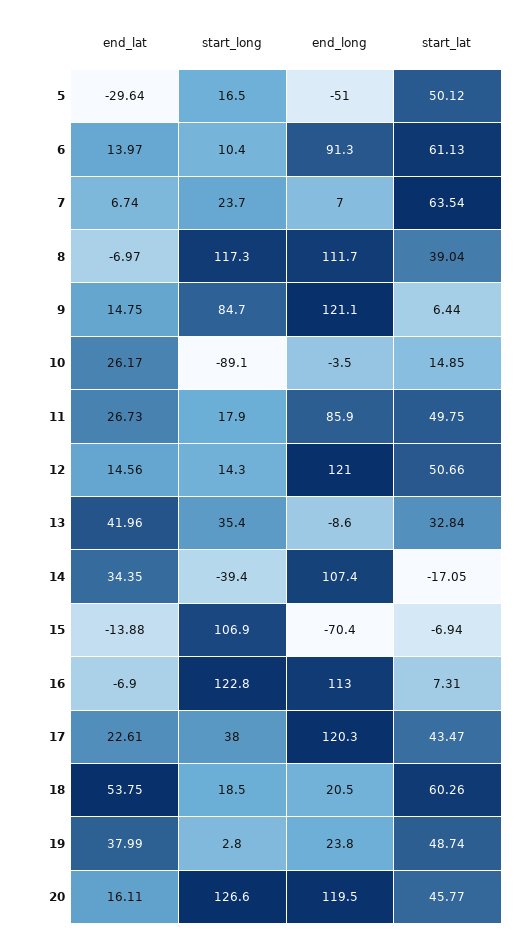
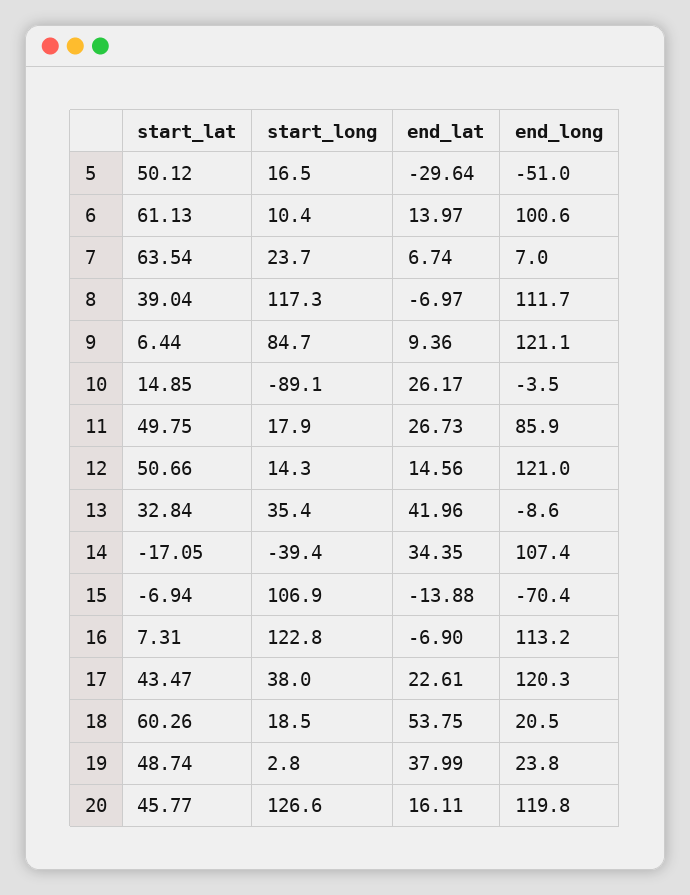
  {
    "end_lat": {
      "5": -29.64,
      "6": 13.97,
      "7": 6.74,
      "8": -6.97,
-     "9": 14.75,
+     "9": 9.36,
      "10": 26.17,
      "11": 26.73,
      "12": 14.56,
      "13": 41.96,
      "14": 34.35,
      "15": -13.88,
      "16": -6.9,
      "17": 22.61,
      "18": 53.75,
      "19": 37.99,
      "20": 16.11
    },
    "start_long": {
      "5": 16.5,
      "6": 10.4,
      "7": 23.7,
      "8": 117.3,
      "9": 84.7,
      "10": -89.1,
      "11": 17.9,
      "12": 14.3,
      "13": 35.4,
      "14": -39.4,
      "15": 106.9,
      "16": 122.8,
      "17": 38,
      "18": 18.5,
      "19": 2.8,
      "20": 126.6
    },
    "end_long": {
      "5": -51,
-     "6": 91.3,
+     "6": 100.6,
      "7": 7,
      "8": 111.7,
      "9": 121.1,
      "10": -3.5,
      "11": 85.9,
      "12": 121,
      "13": -8.6,
      "14": 107.4,
      "15": -70.4,
-     "16": 113,
+     "16": 113.2,
      "17": 120.3,
      "18": 20.5,
      "19": 23.8,
-     "20": 119.5
+     "20": 119.8
    },
    "start_lat": {
      "5": 50.12,
      "6": 61.13,
      "7": 63.54,
      "8": 39.04,
      "9": 6.44,
      "10": 14.85,
      "11": 49.75,
      "12": 50.66,
      "13": 32.84,
      "14": -17.05,
      "15": -6.94,
      "16": 7.31,
      "17": 43.47,
      "18": 60.26,
      "19": 48.74,
      "20": 45.77
    }
  }

